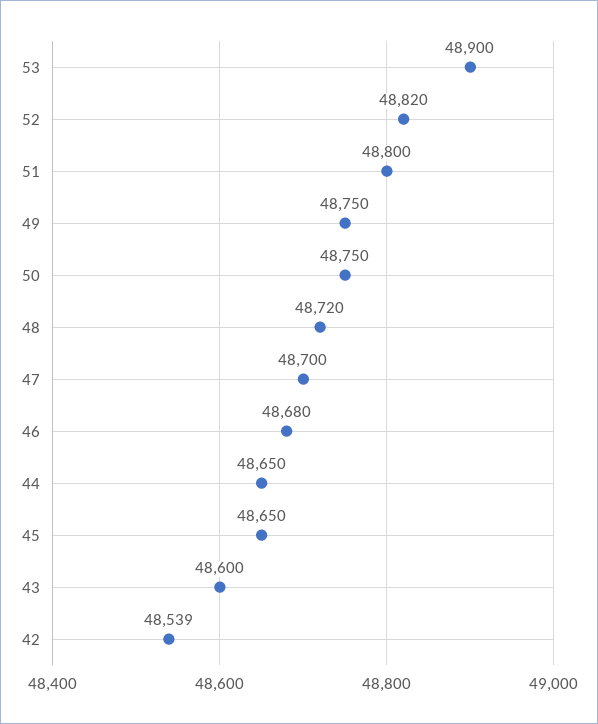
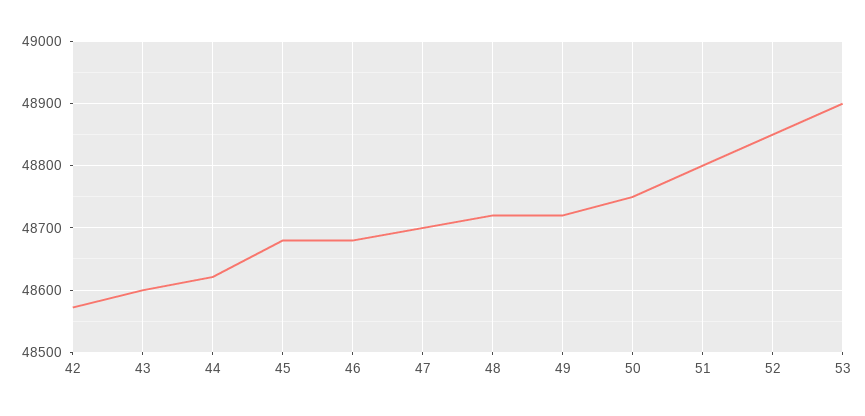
  {
    "53": 48900,
-   "52": 48820,
+   "52": 48850,
    "51": 48800,
-   "49": 48750,
+   "49": 48720,
    "50": 48750,
    "48": 48720,
    "47": 48700,
    "46": 48680,
-   "44": 48650,
+   "44": 48620,
-   "45": 48650,
+   "45": 48680,
    "43": 48600,
-   "42": 48539
+   "42": 48570
  }

